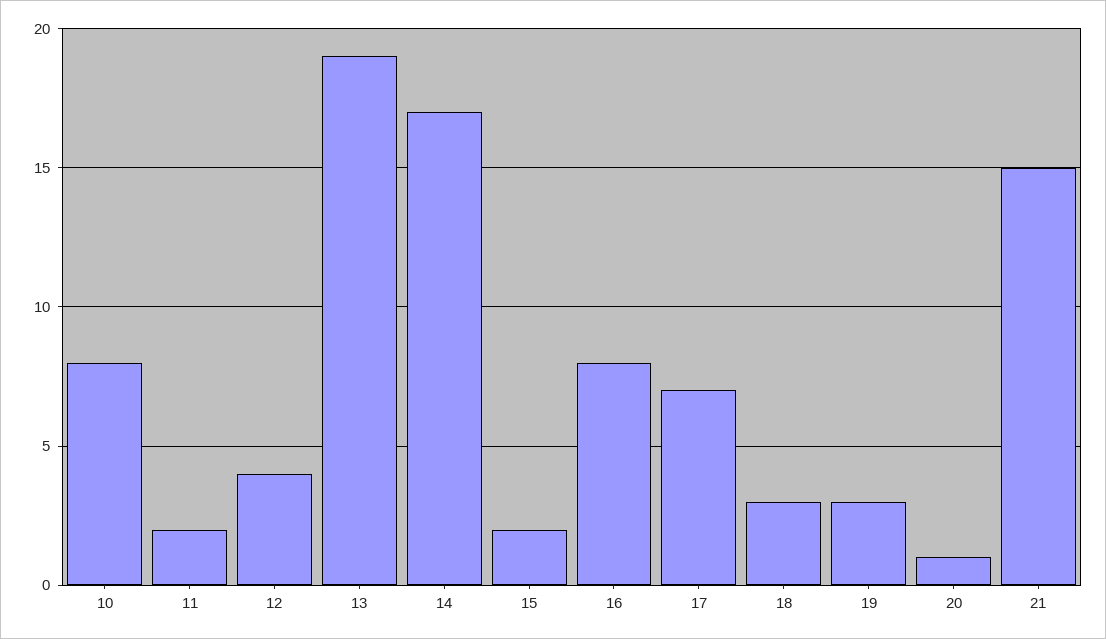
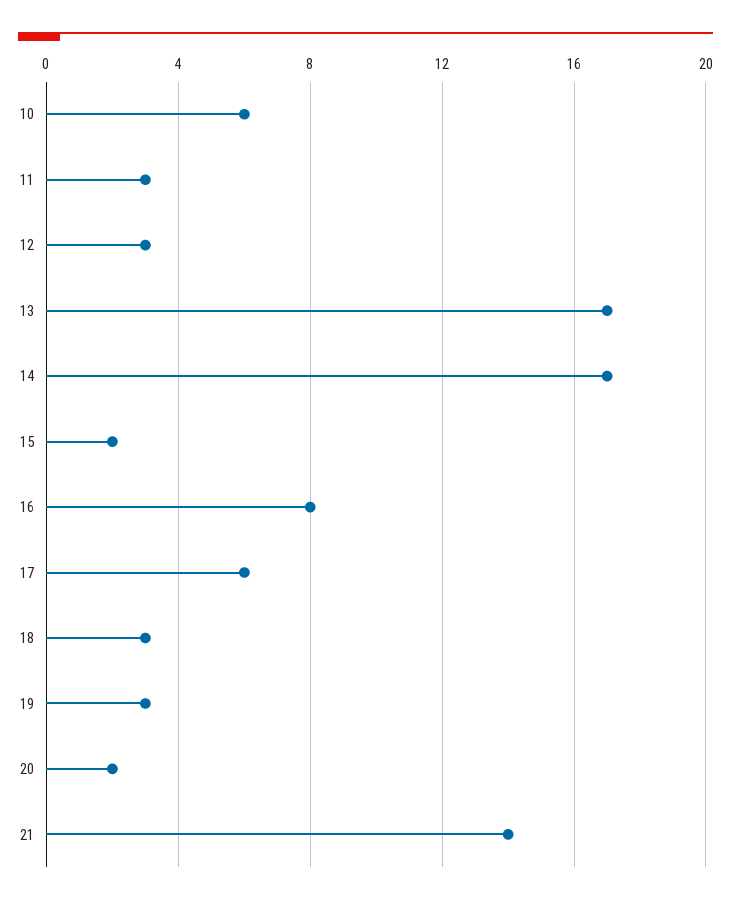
  {
-   "10": 8,
+   "10": 6,
-   "11": 2,
+   "11": 3,
-   "12": 4,
+   "12": 3,
-   "13": 19,
+   "13": 17,
    "14": 17,
    "15": 2,
    "16": 8,
-   "17": 7,
+   "17": 6,
    "18": 3,
    "19": 3,
-   "20": 1,
+   "20": 2,
-   "21": 15
+   "21": 14
  }

